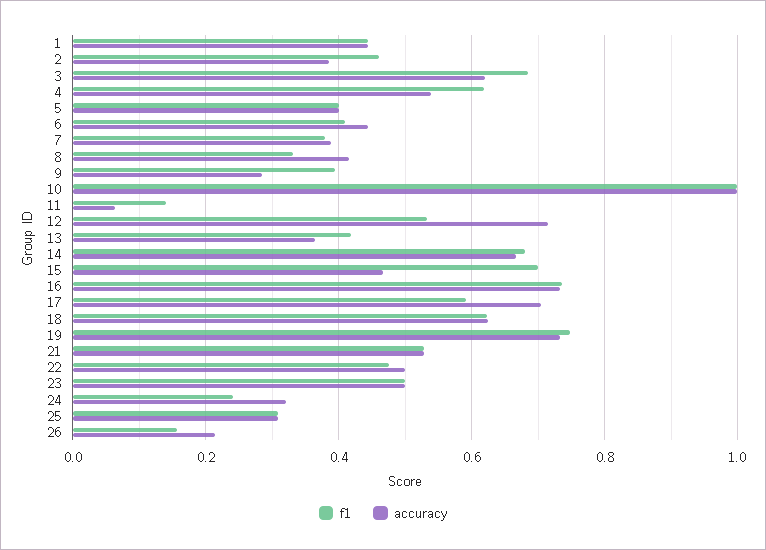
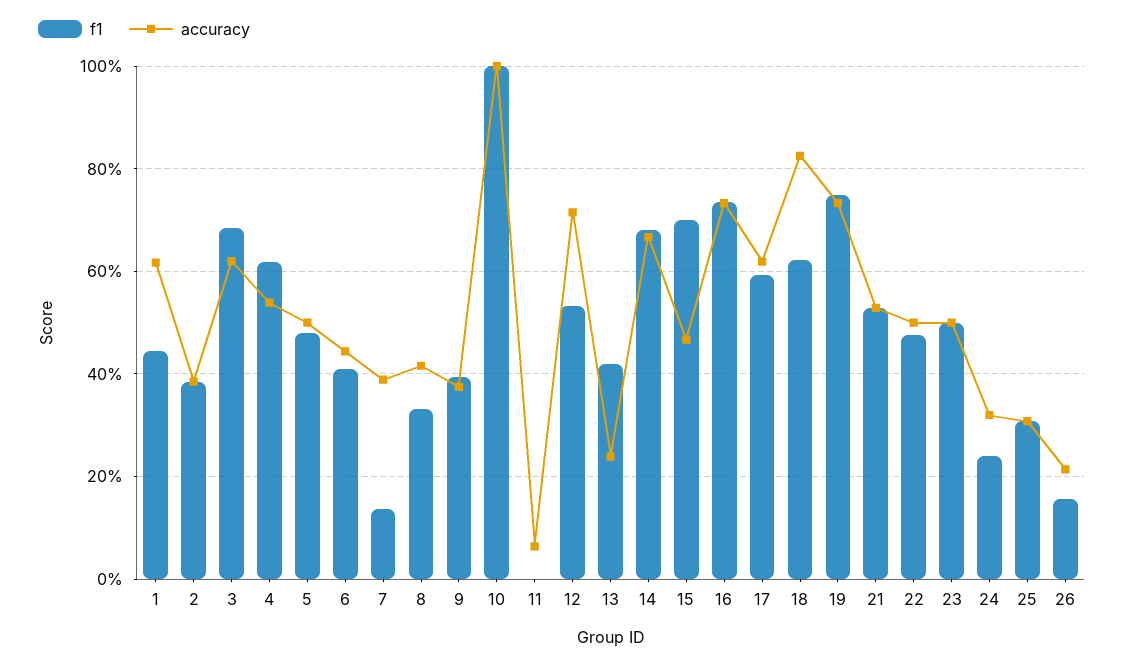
  {
    "f1": {
      "1": 0.44,
-     "2": 0.46,
+     "2": 0.38,
      "3": 0.68,
      "4": 0.62,
-     "5": 0.4,
+     "5": 0.48,
      "6": 0.42,
-     "7": 0.38,
+     "7": 0.14,
      "8": 0.34,
      "9": 0.4,
      "10": 1,
-     "11": 0.14,
+     "11": 0,
      "12": 0.54,
      "13": 0.42,
      "14": 0.68,
      "15": 0.7,
      "16": 0.74,
      "17": 0.6,
      "18": 0.62,
      "19": 0.74,
      "21": 0.52,
      "22": 0.48,
      "23": 0.5,
      "24": 0.24,
      "25": 0.3,
      "26": 0.16
    },
    "accuracy": {
-     "1": 0.44,
+     "1": 0.62,
      "2": 0.38,
      "3": 0.62,
      "4": 0.54,
-     "5": 0.4,
+     "5": 0.5,
      "6": 0.44,
      "7": 0.38,
      "8": 0.42,
-     "9": 0.28,
+     "9": 0.38,
      "10": 1,
      "11": 0.06,
      "12": 0.72,
-     "13": 0.36,
+     "13": 0.24,
      "14": 0.66,
      "15": 0.46,
      "16": 0.74,
-     "17": 0.7,
+     "17": 0.62,
-     "18": 0.62,
+     "18": 0.82,
      "19": 0.74,
      "21": 0.52,
      "22": 0.5,
      "23": 0.5,
      "24": 0.32,
      "25": 0.3,
      "26": 0.22
    }
  }

